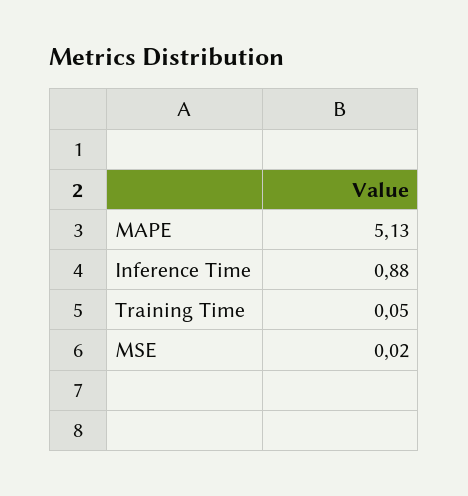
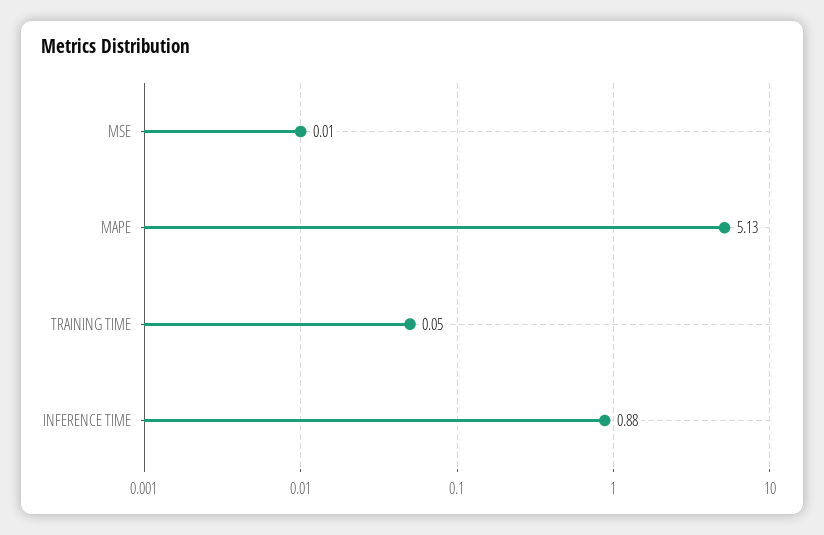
  {
    "MAPE": 5.13,
    "Inference Time": 0.88,
    "Training Time": 0.05,
-   "MSE": 0.02
+   "MSE": 0.01
  }

